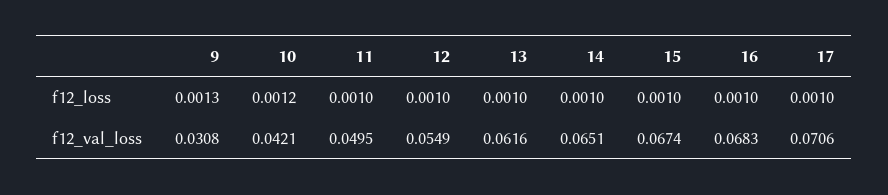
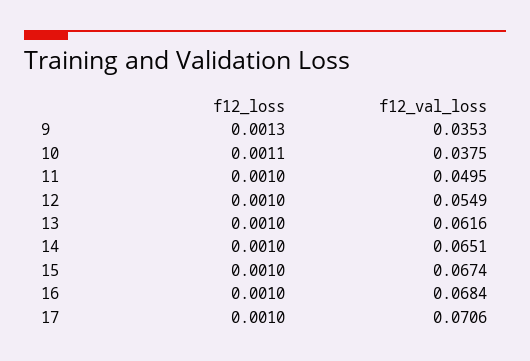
  {
    "9": {
      "f12_loss": 0.0013,
-     "f12_val_loss": 0.0308
+     "f12_val_loss": 0.0353
    },
    "10": {
-     "f12_loss": 0.0012,
+     "f12_loss": 0.0011,
-     "f12_val_loss": 0.0421
+     "f12_val_loss": 0.0375
    },
    "11": {
      "f12_loss": 0.001,
      "f12_val_loss": 0.0495
    },
    "12": {
      "f12_loss": 0.001,
      "f12_val_loss": 0.0549
    },
    "13": {
      "f12_loss": 0.001,
      "f12_val_loss": 0.0616
    },
    "14": {
      "f12_loss": 0.001,
      "f12_val_loss": 0.0651
    },
    "15": {
      "f12_loss": 0.001,
      "f12_val_loss": 0.0674
    },
    "16": {
      "f12_loss": 0.001,
-     "f12_val_loss": 0.0683
+     "f12_val_loss": 0.0684
    },
    "17": {
      "f12_loss": 0.001,
      "f12_val_loss": 0.0706
    }
  }

